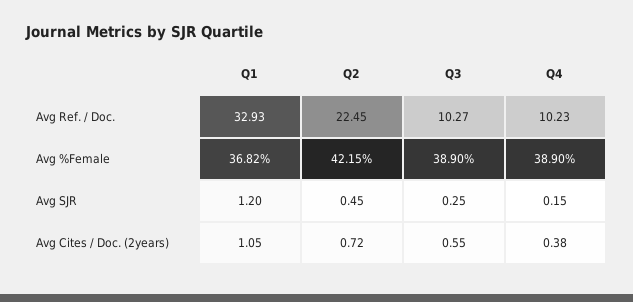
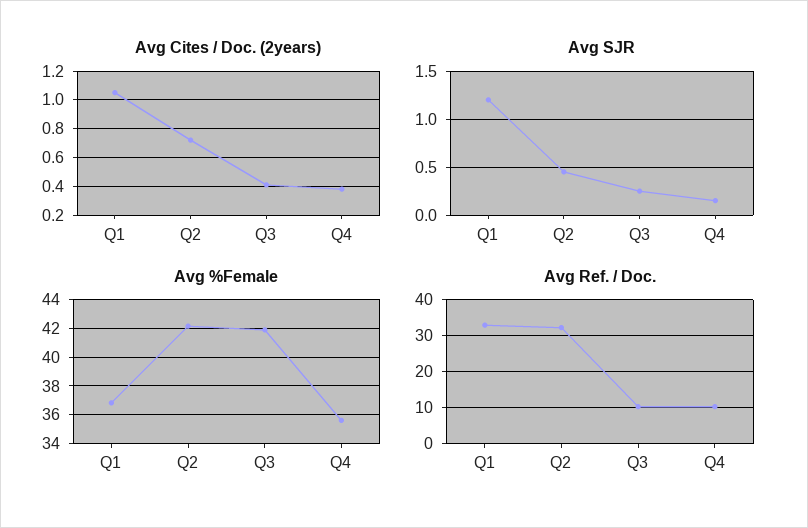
  {
    "Avg Ref. / Doc.": {
      "Q1": 32.93,
-     "Q2": 22.45,
+     "Q2": 32,
      "Q3": 10.27,
      "Q4": 10.23
    },
    "Avg %Female": {
      "Q1": 36.82,
      "Q2": 42.15,
-     "Q3": 38.9,
+     "Q3": 42,
-     "Q4": 38.9
+     "Q4": 35.5
    },
    "Avg SJR": {
      "Q1": 1.2,
      "Q2": 0.45,
      "Q3": 0.25,
      "Q4": 0.15
    },
    "Avg Cites / Doc. (2years)": {
      "Q1": 1.05,
      "Q2": 0.72,
-     "Q3": 0.55,
+     "Q3": 0.4,
      "Q4": 0.38
    }
  }

